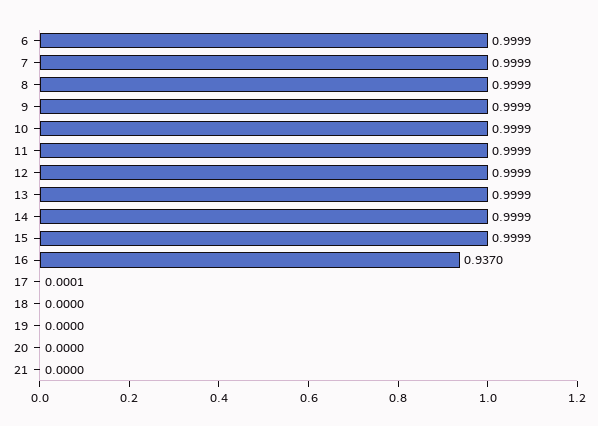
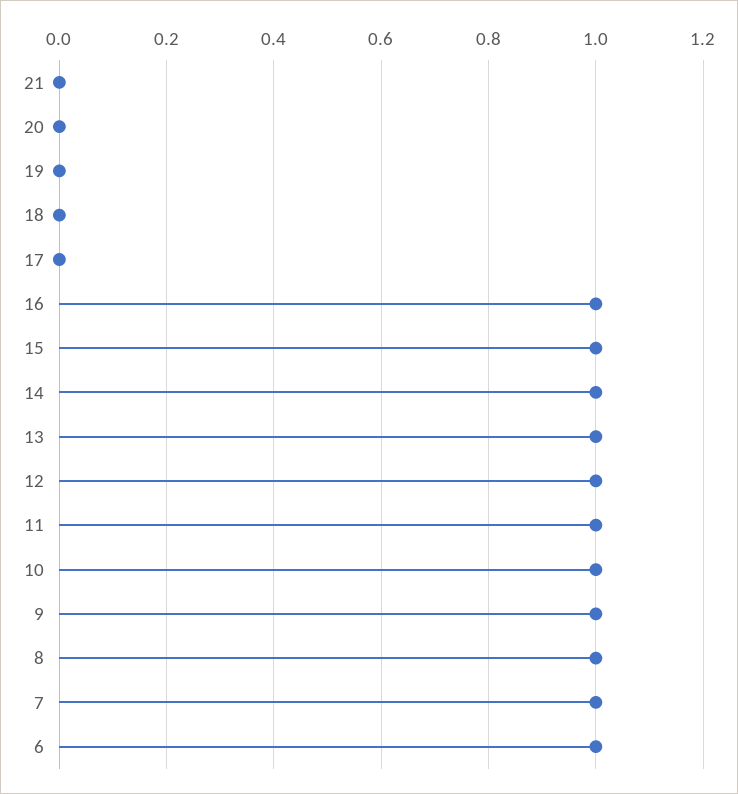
  {
    "6": 0.9999,
    "7": 0.9999,
    "8": 0.9999,
    "9": 0.9999,
    "10": 0.9999,
    "11": 0.9999,
    "12": 0.9999,
    "13": 0.9999,
    "14": 0.9999,
    "15": 0.9999,
-   "16": 0.937,
+   "16": 1,
    "17": 0.0001,
    "18": 0,
    "19": 0,
    "20": 0,
    "21": 0
  }

